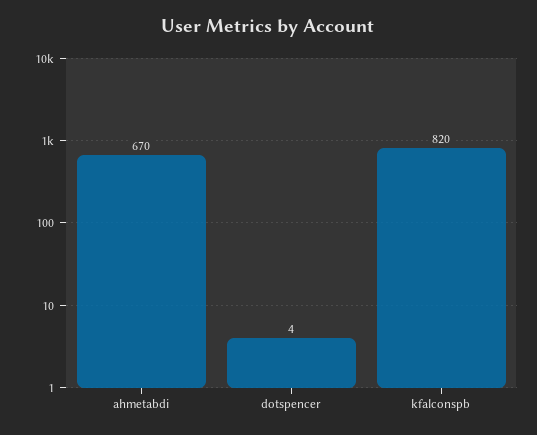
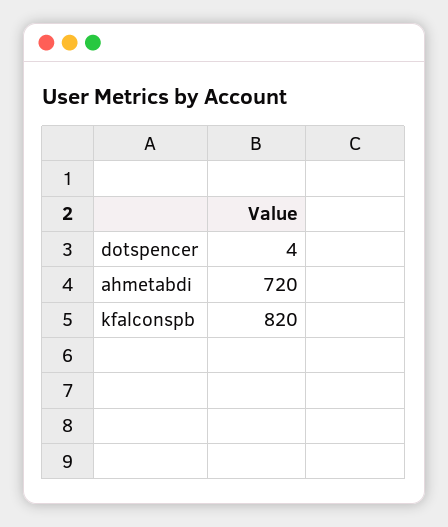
  {
-   "ahmetabdi": 670,
+   "ahmetabdi": 720,
    "dotspencer": 4,
    "kfalconspb": 820
  }

